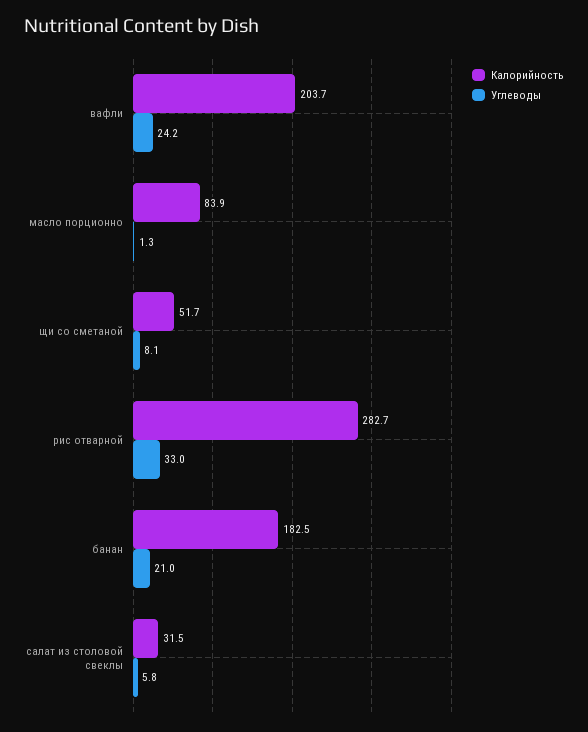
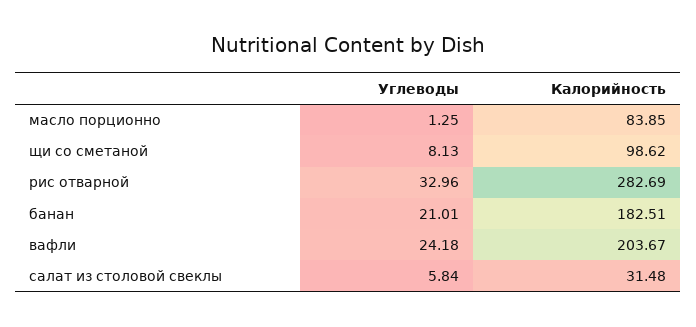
  {
    "Калорийность": {
      "вафли": 203.67,
      "масло порционно": 83.85,
-     "щи со сметаной": 51.7,
+     "щи со сметаной": 98.62,
      "рис отварной": 282.69,
      "банан": 182.51,
      "салат из столовой свеклы": 31.48
    },
    "Углеводы": {
      "вафли": 24.18,
      "масло порционно": 1.25,
      "щи со сметаной": 8.13,
      "рис отварной": 32.96,
      "банан": 21.01,
      "салат из столовой свеклы": 5.84
    }
  }

